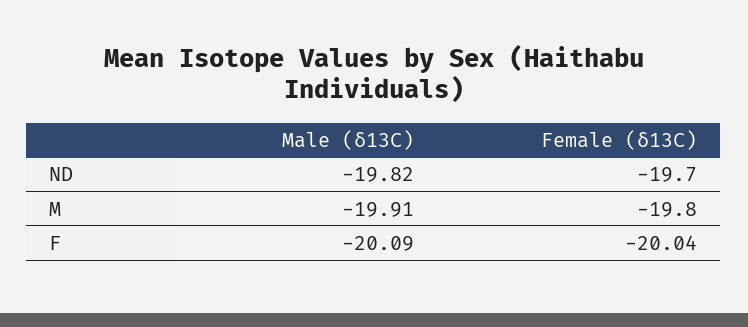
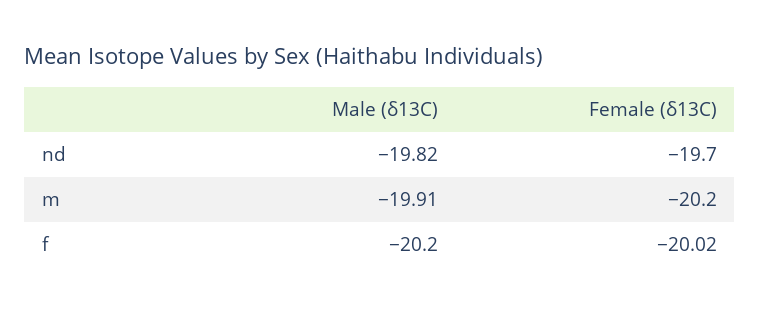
  {
    "Male (δ13C)": {
      "ND": -19.82,
      "M": -19.91,
-     "F": -20.09
+     "F": -20.2
    },
    "Female (δ13C)": {
      "ND": -19.7,
-     "M": -19.8,
+     "M": -20.2,
-     "F": -20.04
+     "F": -20.02
    }
  }

